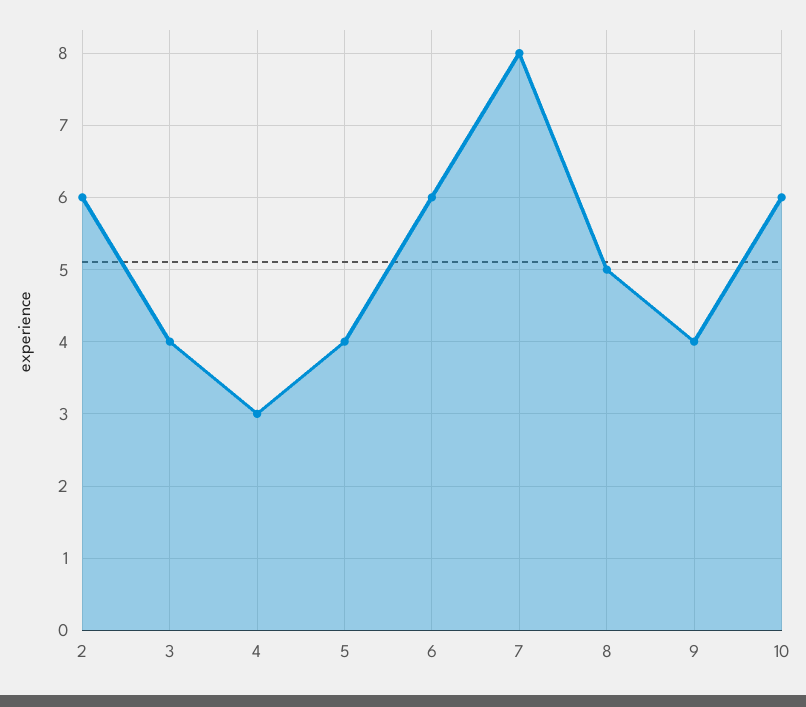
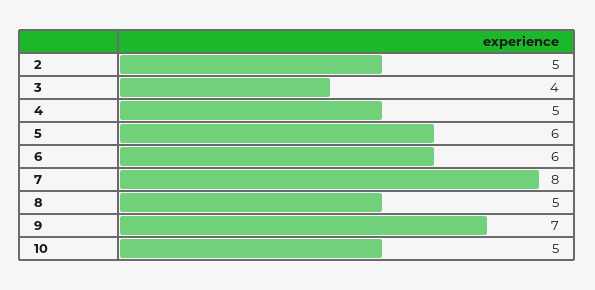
  {
-   "2": 6,
+   "2": 5,
    "3": 4,
-   "4": 3,
+   "4": 5,
-   "5": 4,
+   "5": 6,
    "6": 6,
    "7": 8,
    "8": 5,
-   "9": 4,
+   "9": 7,
-   "10": 6
+   "10": 5
  }

